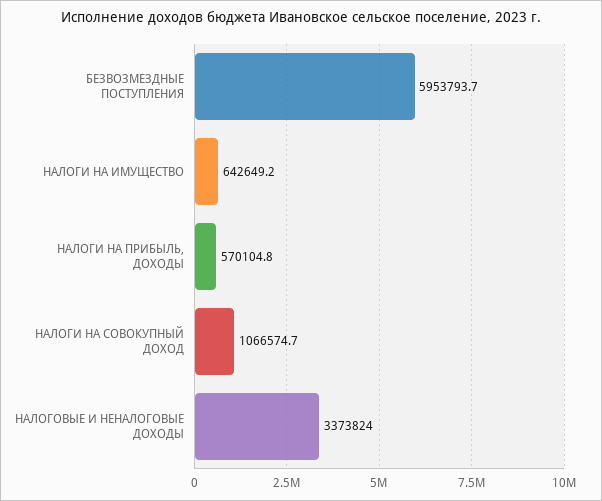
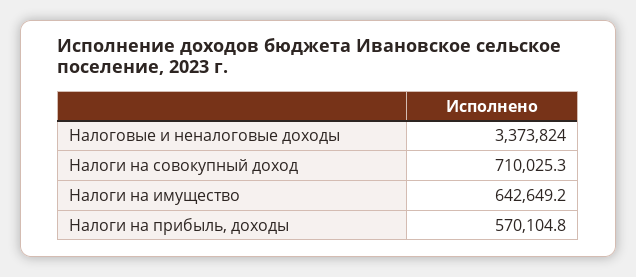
  {
-   "БЕЗВОЗМЕЗДНЫЕ ПОСТУПЛЕНИЯ": 5953793.7,
    "НАЛОГИ НА ИМУЩЕСТВО": 642649.2,
    "НАЛОГИ НА ПРИБЫЛЬ, ДОХОДЫ": 570104.8,
-   "НАЛОГИ НА СОВОКУПНЫЙ ДОХОД": 1066574.7,
+   "НАЛОГИ НА СОВОКУПНЫЙ ДОХОД": 710025.3,
    "НАЛОГОВЫЕ И НЕНАЛОГОВЫЕ ДОХОДЫ": 3373824
  }

